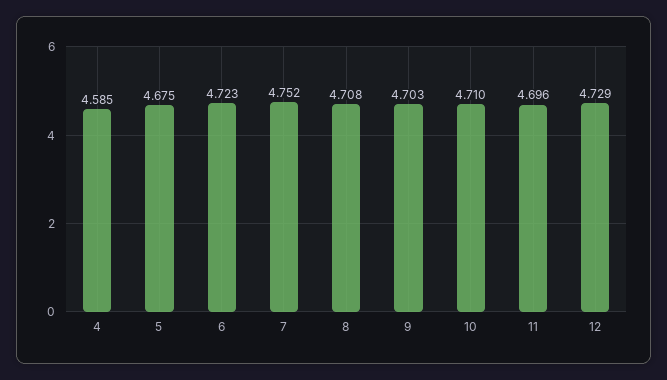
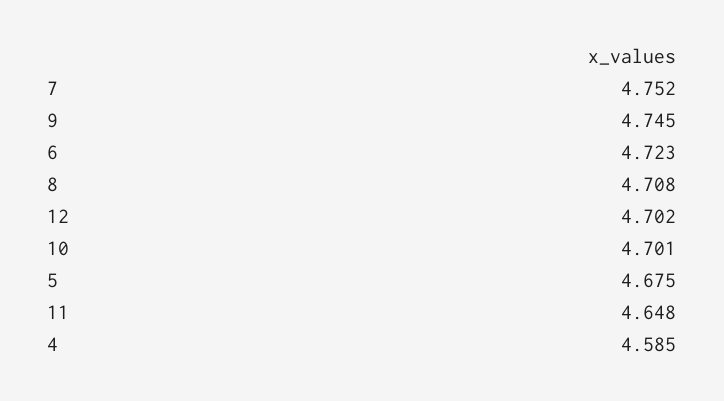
  {
    "4": 4.585,
    "5": 4.675,
    "6": 4.723,
    "7": 4.752,
    "8": 4.708,
-   "9": 4.703,
+   "9": 4.745,
-   "10": 4.71,
+   "10": 4.701,
-   "11": 4.696,
+   "11": 4.648,
-   "12": 4.729
+   "12": 4.702
  }

